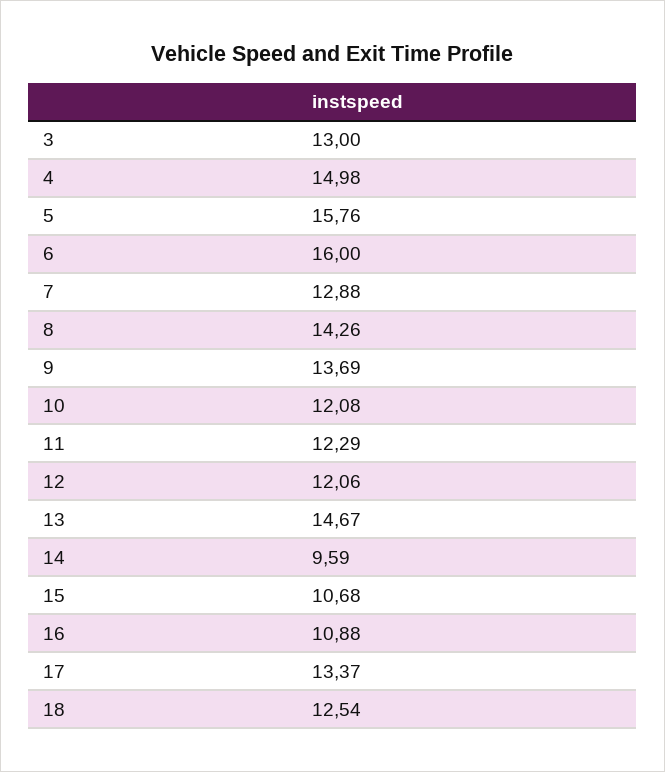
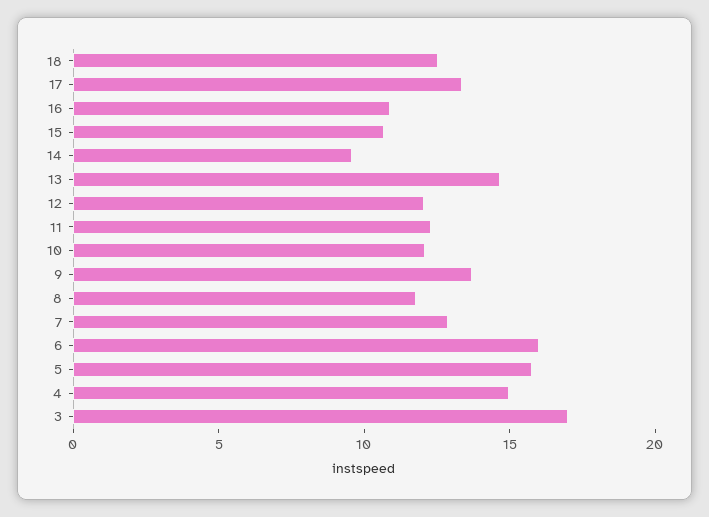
  {
-   "3": 13,
+   "3": 17,
    "4": 14.98,
    "5": 15.76,
    "6": 16,
    "7": 12.88,
-   "8": 14.26,
+   "8": 12,
    "9": 13.69,
    "10": 12.08,
    "11": 12.29,
    "12": 12.06,
    "13": 14.67,
    "14": 9.59,
    "15": 10.68,
    "16": 10.88,
    "17": 13.37,
    "18": 12.54
  }

